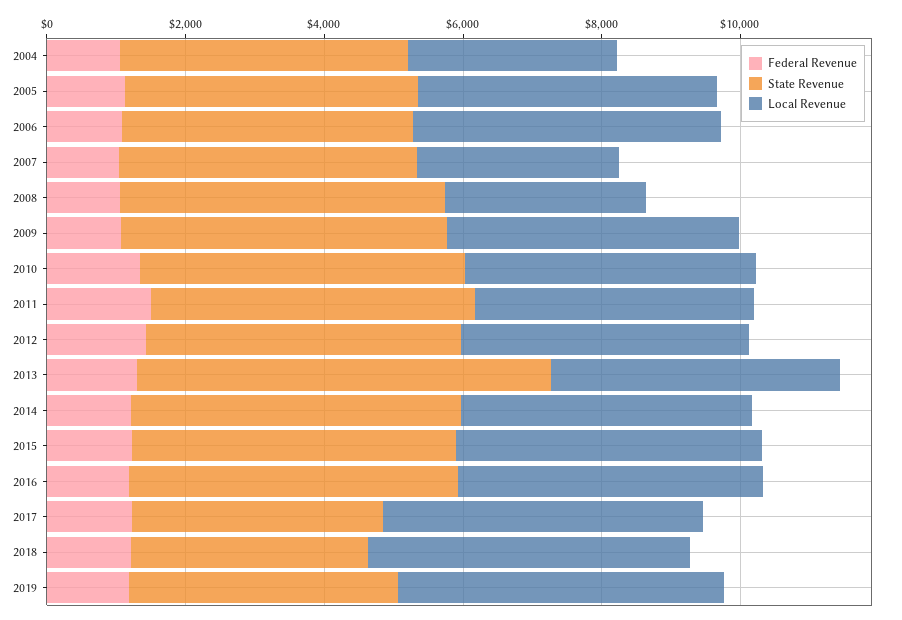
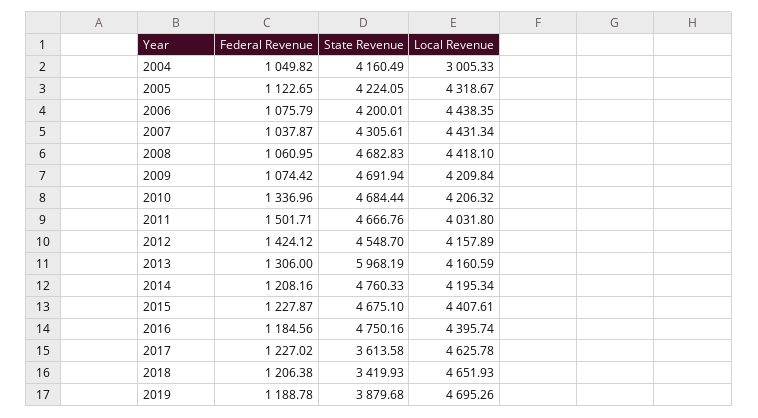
  {
    "Federal Revenue": {
      "2004": 1049.82,
      "2005": 1122.65,
      "2006": 1075.79,
      "2007": 1037.87,
      "2008": 1060.95,
      "2009": 1074.42,
      "2010": 1336.96,
      "2011": 1501.71,
      "2012": 1424.12,
      "2013": 1306,
      "2014": 1208.16,
      "2015": 1227.87,
      "2016": 1184.56,
      "2017": 1227.02,
      "2018": 1206.38,
      "2019": 1188.78
    },
    "State Revenue": {
      "2004": 4160.49,
      "2005": 4224.05,
      "2006": 4200.01,
      "2007": 4305.61,
      "2008": 4682.83,
      "2009": 4691.94,
      "2010": 4684.44,
      "2011": 4666.76,
      "2012": 4548.7,
      "2013": 5968.19,
      "2014": 4760.33,
      "2015": 4675.1,
      "2016": 4750.16,
      "2017": 3613.58,
      "2018": 3419.93,
      "2019": 3879.68
    },
    "Local Revenue": {
      "2004": 3005.33,
      "2005": 4318.67,
      "2006": 4438.35,
-     "2007": 3000,
+     "2007": 4431.34,
-     "2008": 3000,
+     "2008": 4418.1,
      "2009": 4209.84,
      "2010": 4206.32,
      "2011": 4031.8,
      "2012": 4157.89,
      "2013": 4160.59,
      "2014": 4195.34,
      "2015": 4407.61,
      "2016": 4395.74,
      "2017": 4625.78,
      "2018": 4651.93,
      "2019": 4695.26
    }
  }

